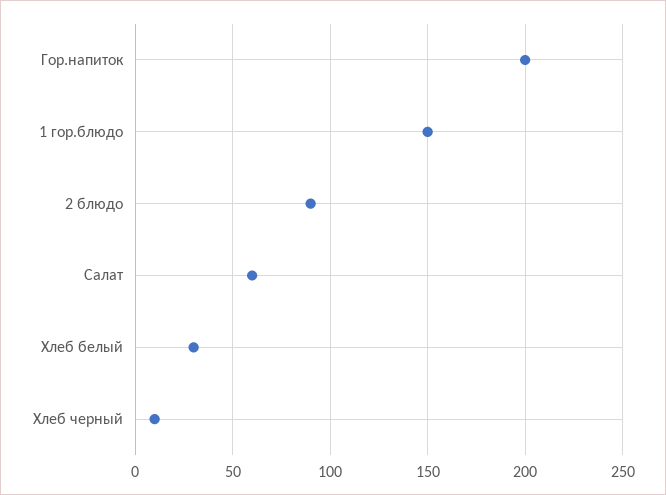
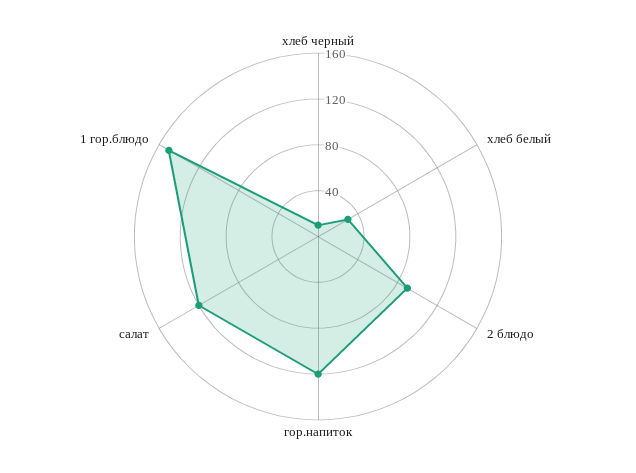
  {
-   "Гор.напиток": 200,
+   "Гор.напиток": 120,
    "1 гор.блюдо": 150,
    "2 блюдо": 90,
-   "Салат": 60,
+   "Салат": 120,
    "Хлеб белый": 30,
    "Хлеб черный": 10
  }

